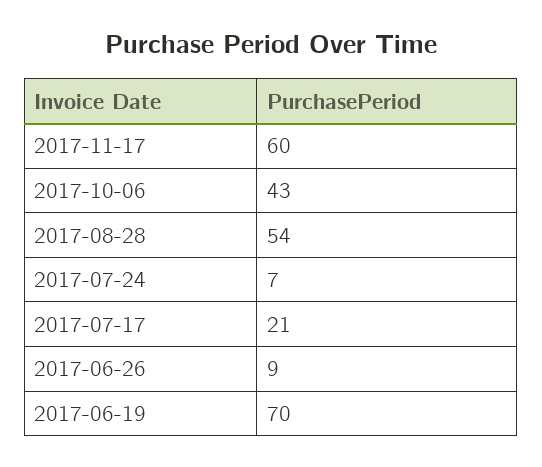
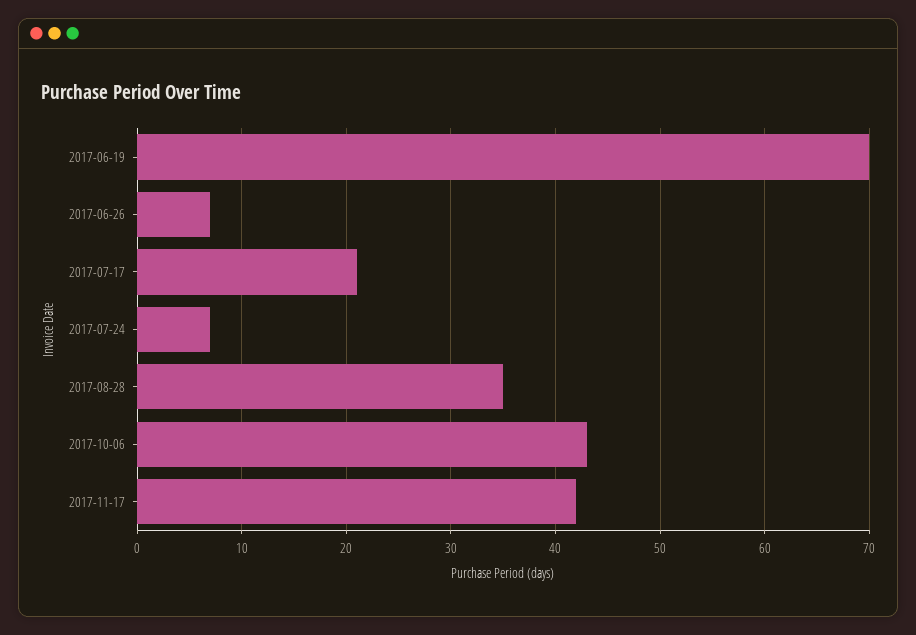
  {
-   "2017-11-17": 60,
+   "2017-11-17": 42,
    "2017-10-06": 43,
-   "2017-08-28": 54,
+   "2017-08-28": 35,
    "2017-07-24": 7,
    "2017-07-17": 21,
-   "2017-06-26": 9,
+   "2017-06-26": 7,
    "2017-06-19": 70
  }

